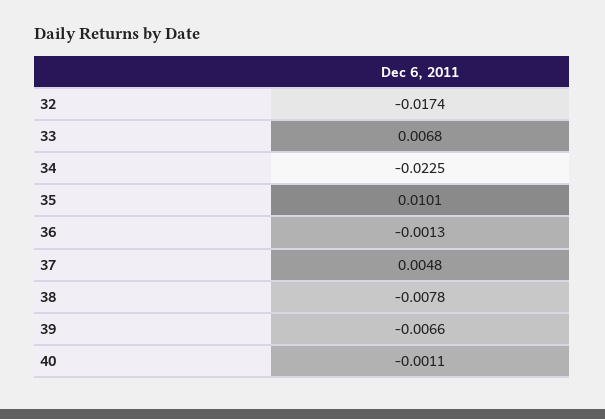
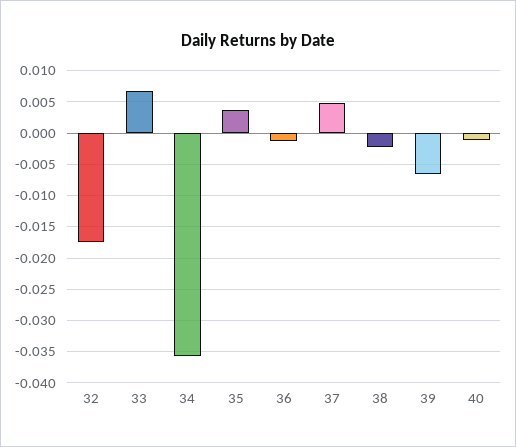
  {
    "32": -0.0174,
    "33": 0.0068,
-   "34": -0.0225,
+   "34": -0.036,
-   "35": 0.0101,
+   "35": 0.004,
    "36": -0.0013,
    "37": 0.0048,
-   "38": -0.0078,
+   "38": -0.002,
    "39": -0.0066,
    "40": -0.0011
  }

